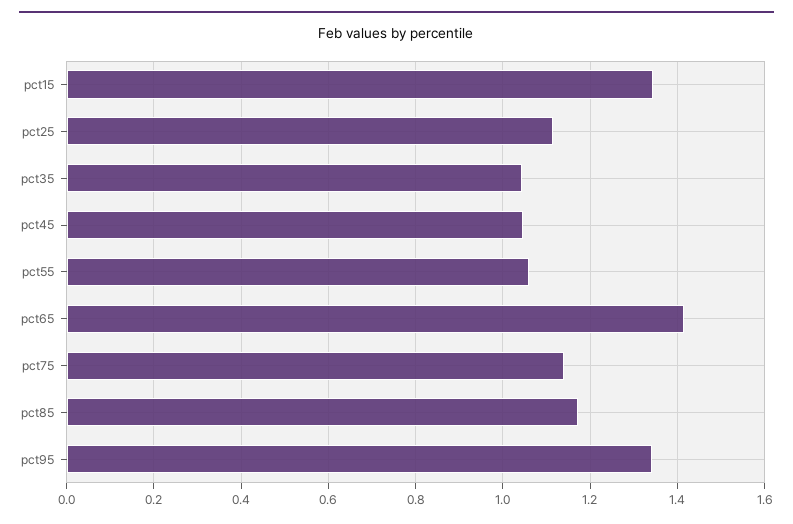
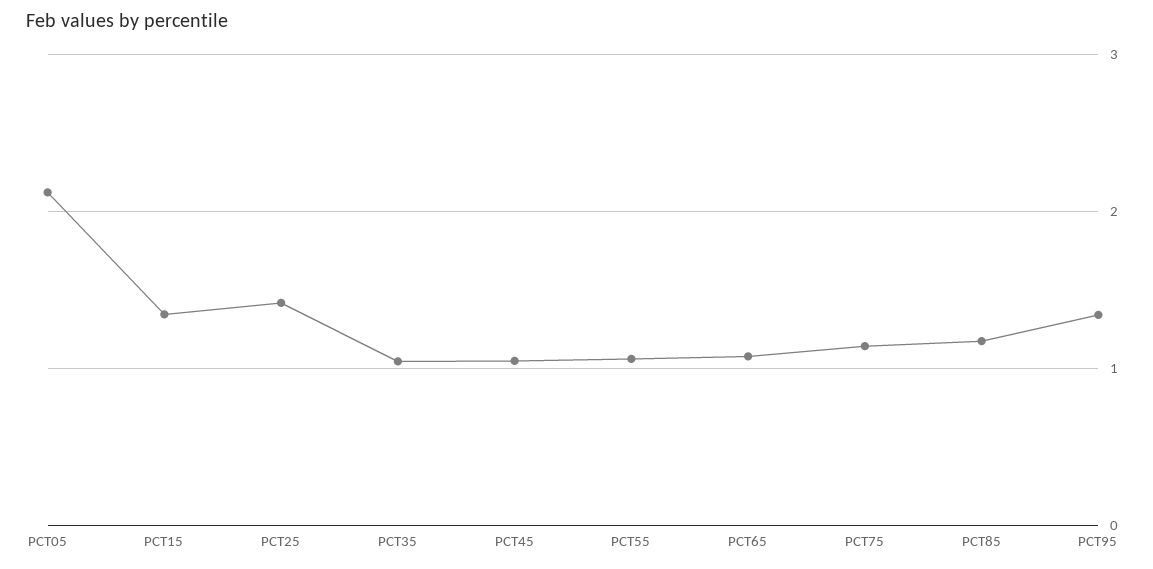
  {
    "pct15": 1.34,
-   "pct25": 1.12,
+   "pct25": 1.4,
    "pct35": 1.04,
    "pct45": 1.04,
    "pct55": 1.06,
-   "pct65": 1.42,
+   "pct65": 1.1,
    "pct75": 1.14,
    "pct85": 1.18,
-   "pct95": 1.34
+   "pct95": 1.34,
+   "PCT05": 2.1
  }

